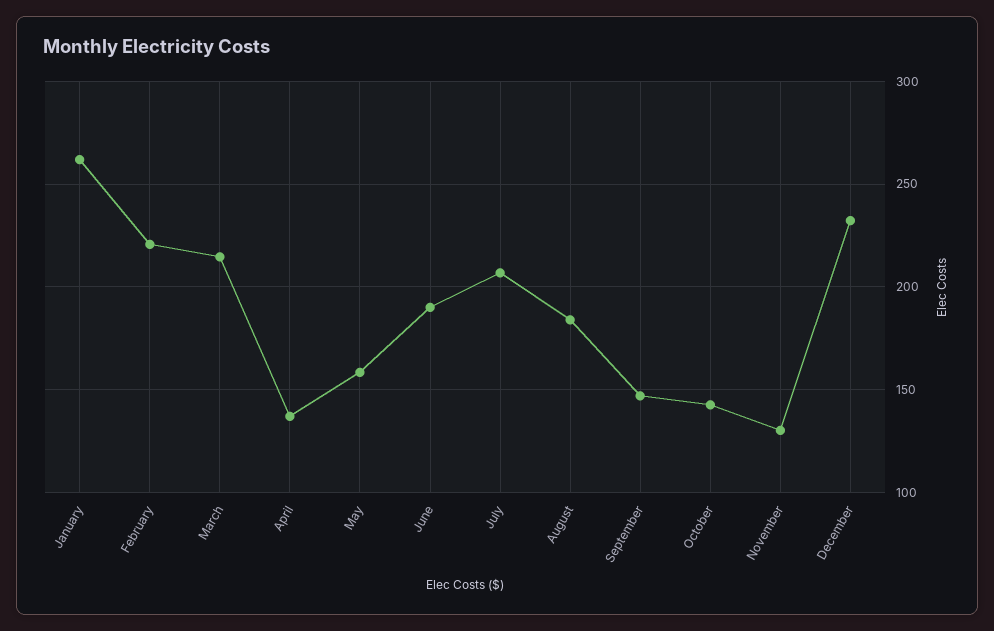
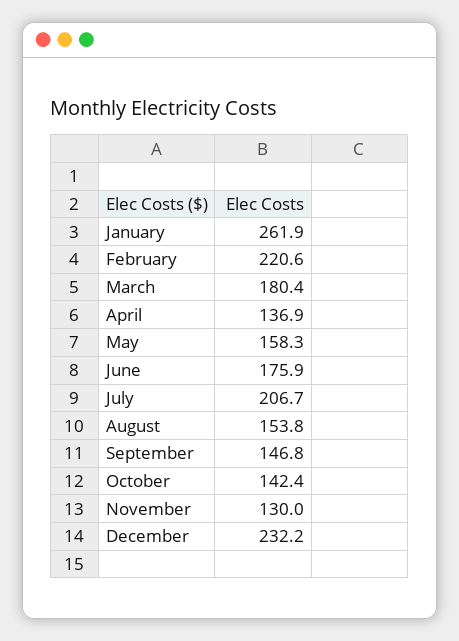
  {
    "January": 261.9,
    "February": 220.6,
-   "March": 215,
+   "March": 180.4,
    "April": 136.9,
    "May": 158.3,
-   "June": 190,
+   "June": 175.9,
    "July": 206.7,
-   "August": 185,
+   "August": 153.8,
    "September": 146.8,
    "October": 142.4,
    "November": 130,
    "December": 232.2
  }

